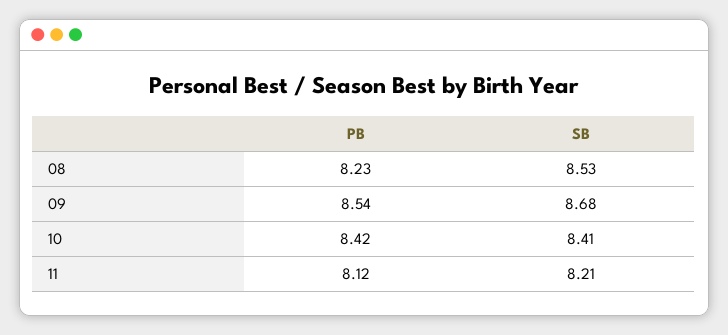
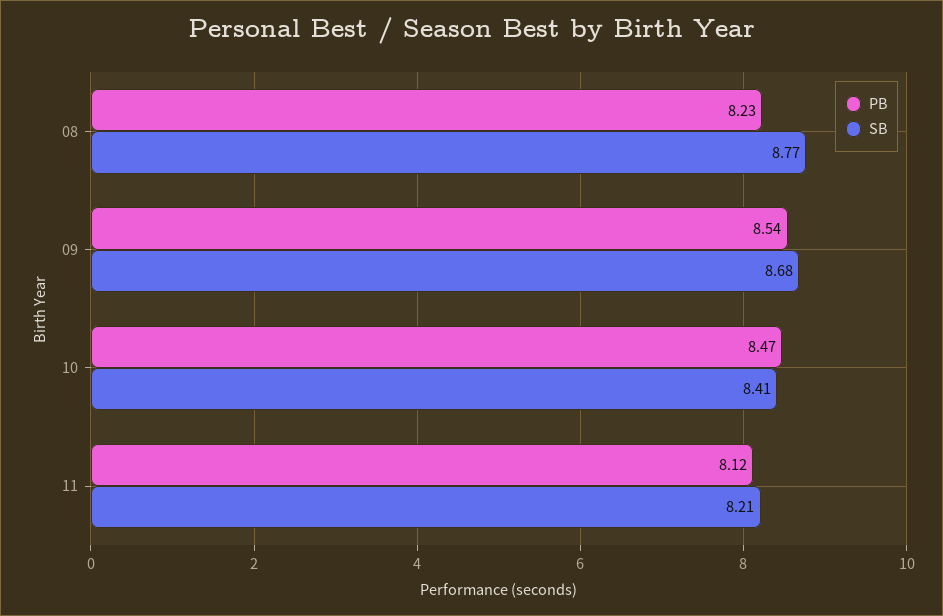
  {
    "PB": {
      "08": 8.23,
      "09": 8.54,
-     "10": 8.42,
+     "10": 8.47,
      "11": 8.12
    },
    "SB": {
-     "08": 8.53,
+     "08": 8.77,
      "09": 8.68,
      "10": 8.41,
      "11": 8.21
    }
  }

